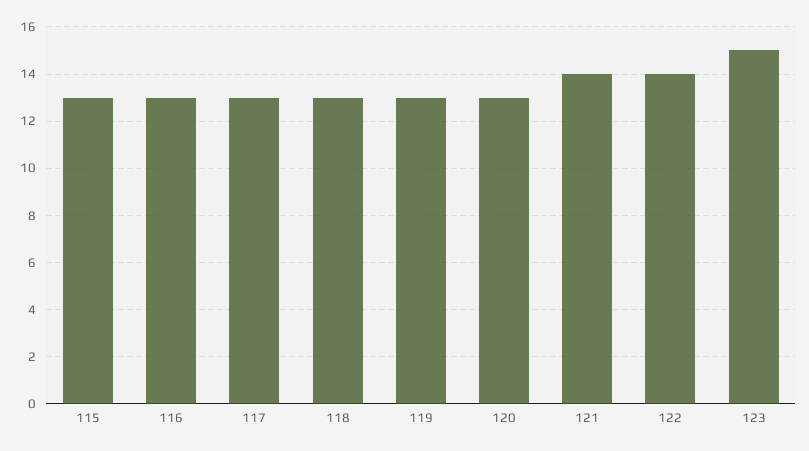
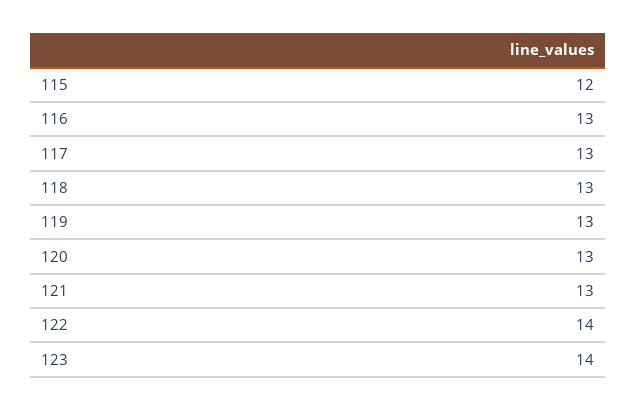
  {
-   "115": 13,
+   "115": 12,
    "116": 13,
    "117": 13,
    "118": 13,
    "119": 13,
    "120": 13,
-   "121": 14,
+   "121": 13,
    "122": 14,
-   "123": 15
+   "123": 14
  }

